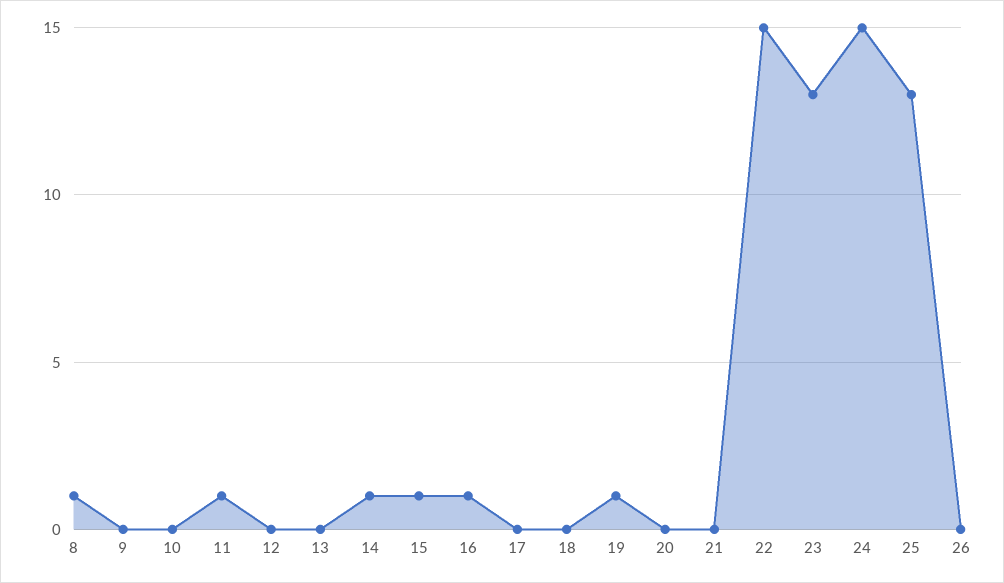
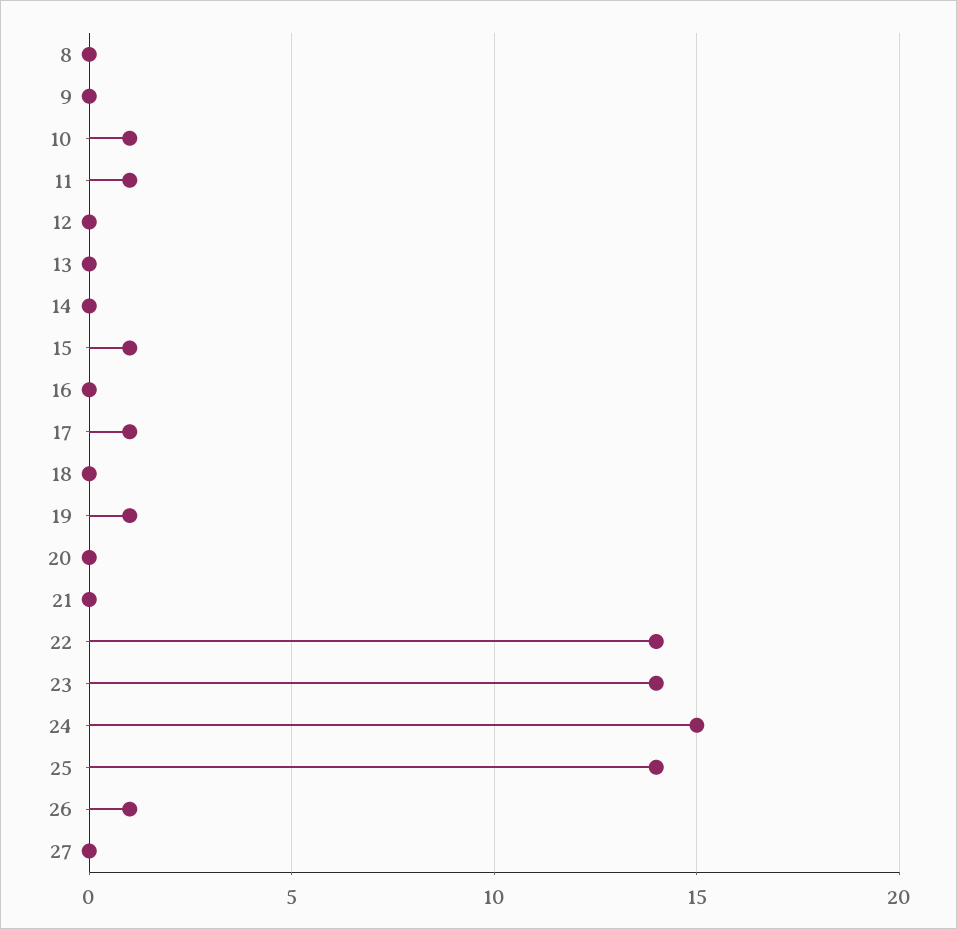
  {
-   "8": 1,
+   "8": 0,
    "9": 0,
-   "10": 0,
+   "10": 1,
    "11": 1,
    "12": 0,
    "13": 0,
-   "14": 1,
+   "14": 0,
    "15": 1,
-   "16": 1,
+   "16": 0,
-   "17": 0,
+   "17": 1,
    "18": 0,
    "19": 1,
    "20": 0,
    "21": 0,
-   "22": 15,
+   "22": 14,
-   "23": 13,
+   "23": 14,
    "24": 15,
-   "25": 13,
+   "25": 14,
-   "26": 0
+   "26": 1,
+   "27": 0
  }

